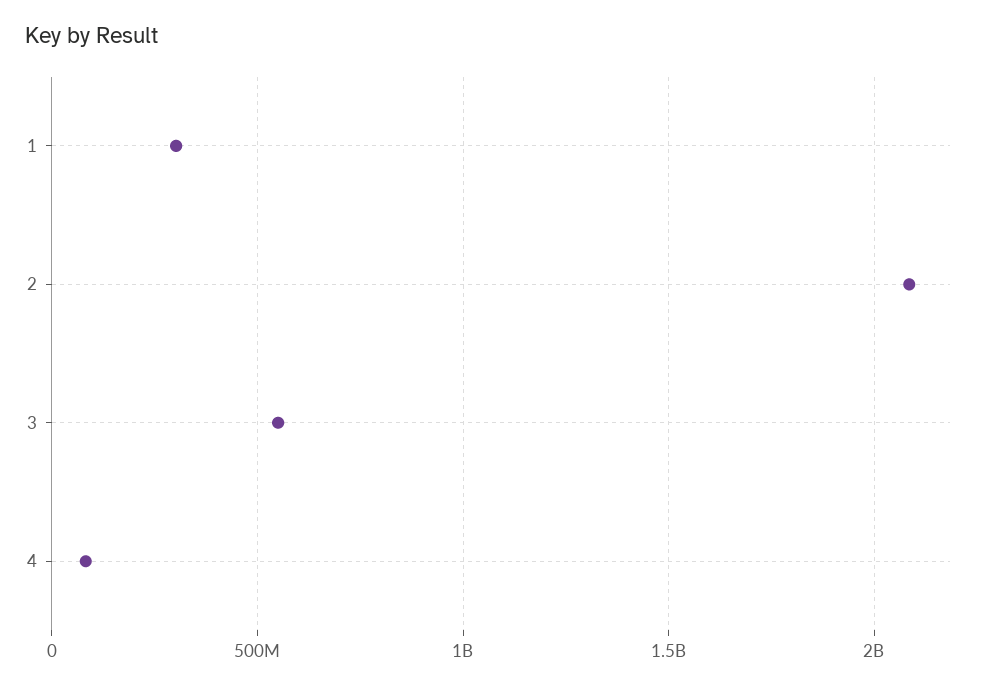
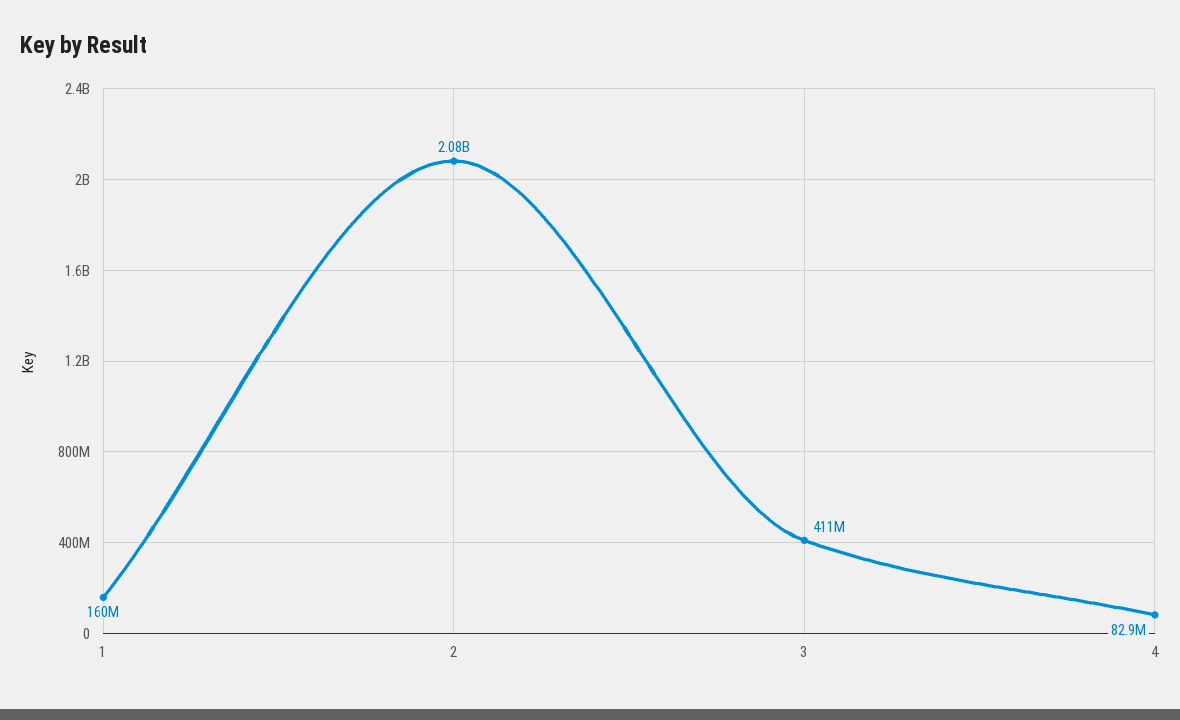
  {
-   "1": 300000000,
+   "1": 160000000,
    "2": 2080000000,
-   "3": 550000000,
+   "3": 411000000,
    "4": 82900000
  }

